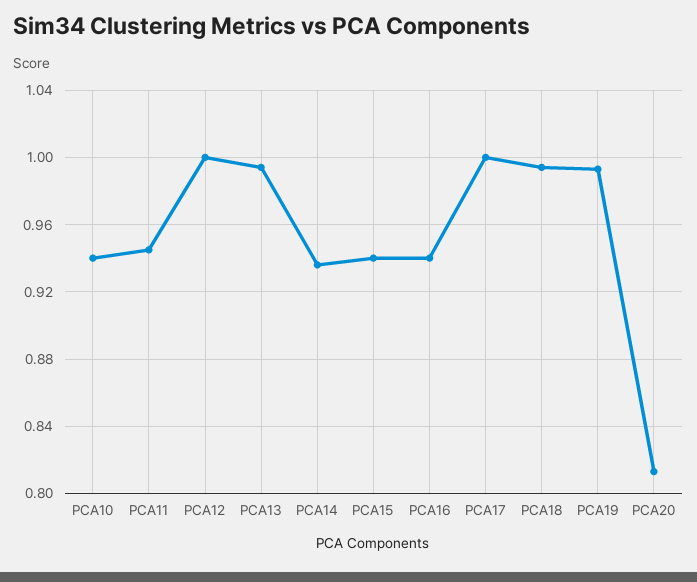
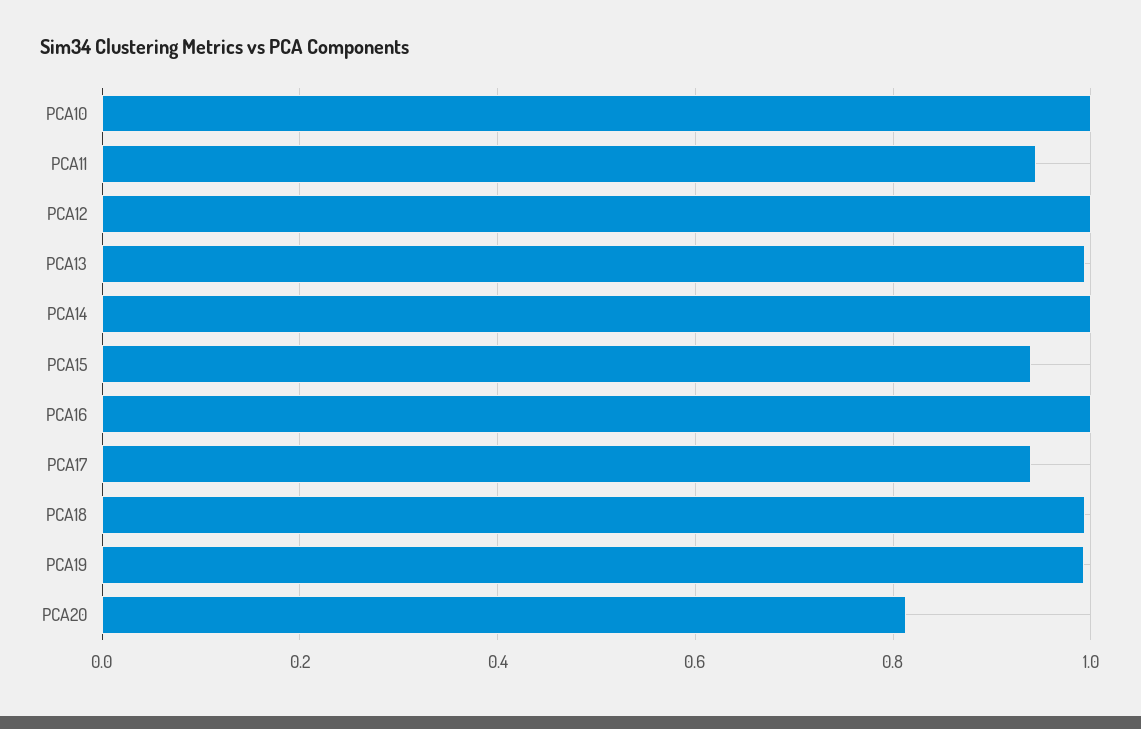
  {
-   "PCA10": 0.94,
+   "PCA10": 1,
    "PCA11": 0.945,
    "PCA12": 1,
    "PCA13": 0.995,
-   "PCA14": 0.935,
+   "PCA14": 1,
    "PCA15": 0.94,
-   "PCA16": 0.94,
+   "PCA16": 1,
-   "PCA17": 1,
+   "PCA17": 0.94,
    "PCA18": 0.995,
    "PCA19": 0.995,
    "PCA20": 0.815
  }

